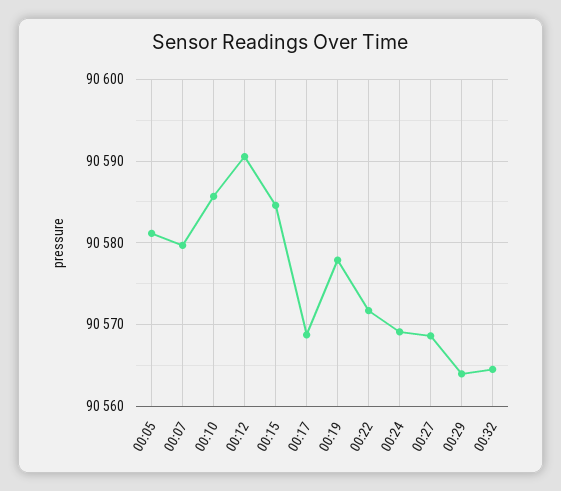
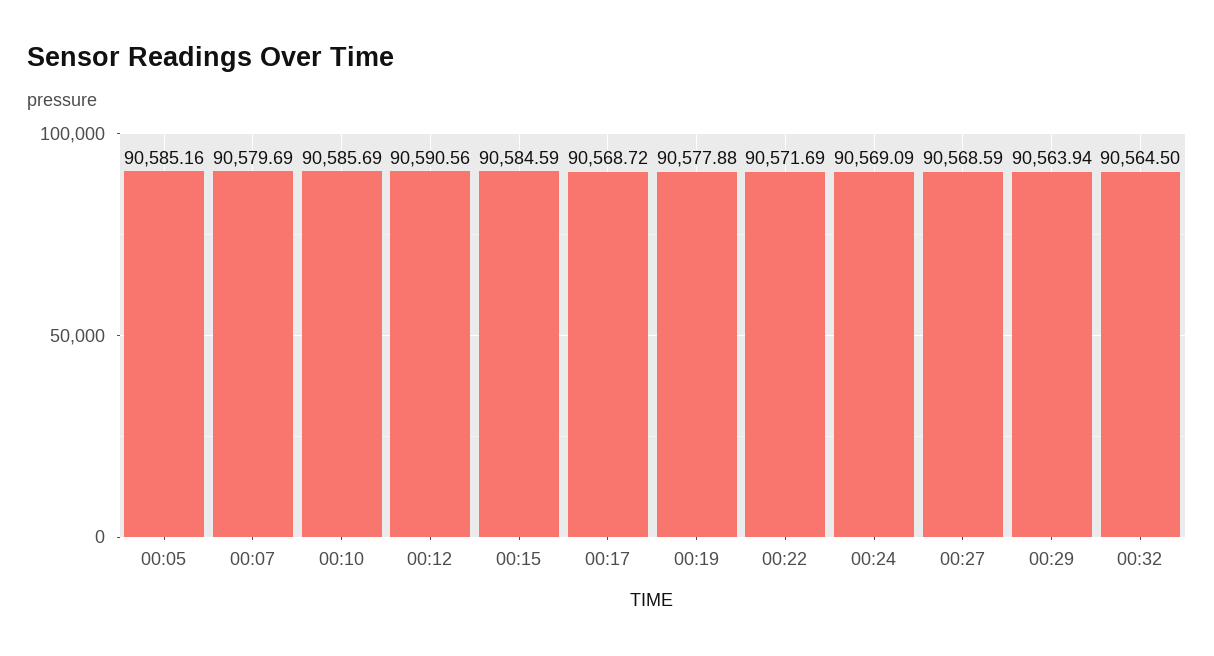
  {
-   "00:05": 90581,
+   "00:05": 90585.16,
    "00:07": 90579.69,
    "00:10": 90585.69,
    "00:12": 90590.56,
    "00:15": 90584.59,
    "00:17": 90568.72,
    "00:19": 90577.88,
    "00:22": 90571.69,
    "00:24": 90569.09,
    "00:27": 90568.59,
    "00:29": 90563.94,
    "00:32": 90564.5
  }

